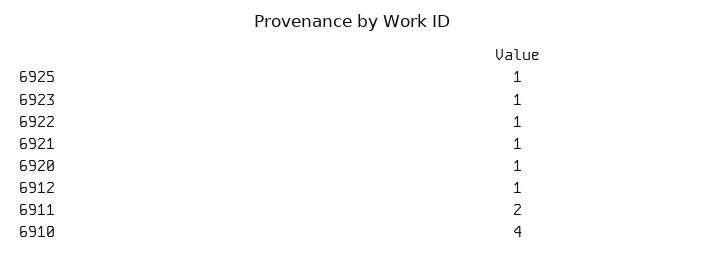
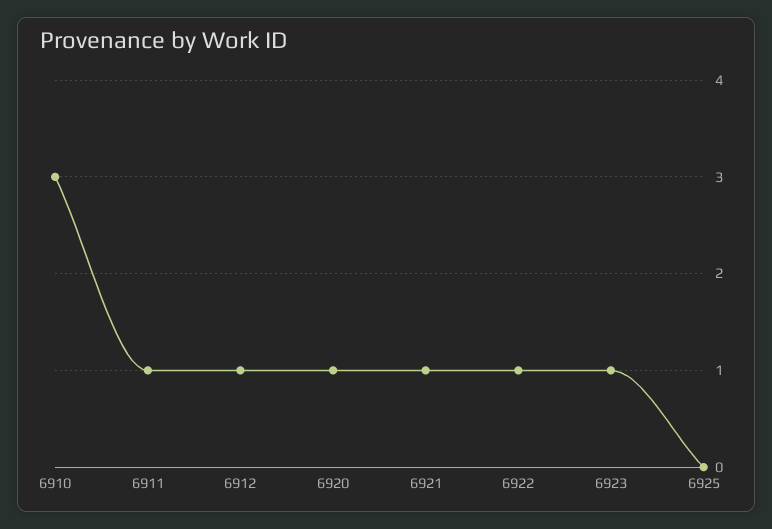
  {
-   "6925": 1,
+   "6925": 0,
    "6923": 1,
    "6922": 1,
    "6921": 1,
    "6920": 1,
    "6912": 1,
-   "6911": 2,
+   "6911": 1,
-   "6910": 4
+   "6910": 3
  }

